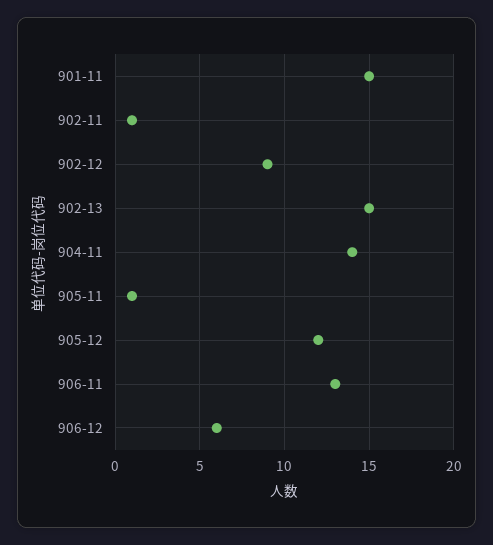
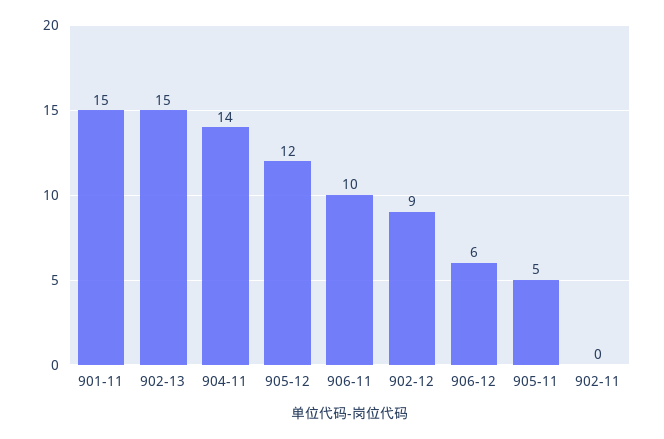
  {
    "901-11": 15,
-   "902-11": 1,
+   "902-11": 0,
    "902-12": 9,
    "902-13": 15,
    "904-11": 14,
-   "905-11": 1,
+   "905-11": 5,
    "905-12": 12,
-   "906-11": 13,
+   "906-11": 10,
    "906-12": 6
  }

